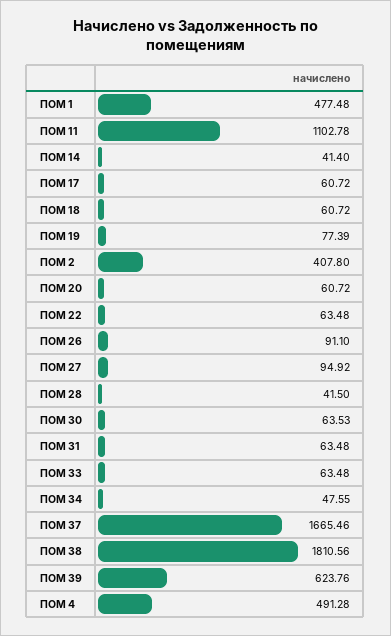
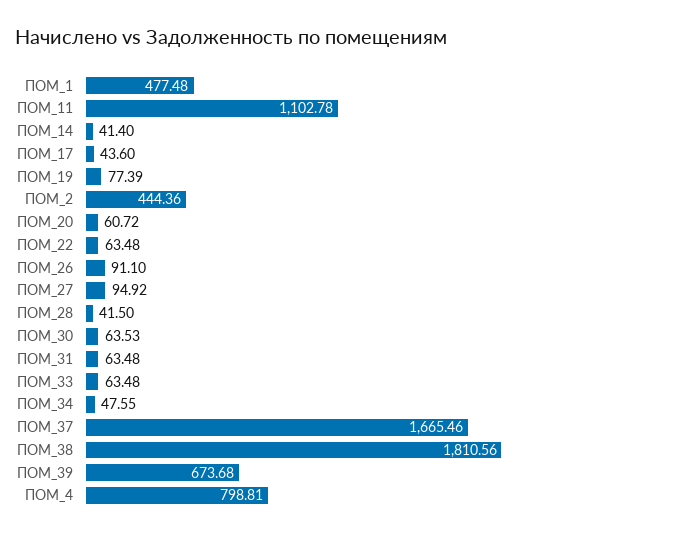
  {
    "ПОМ 1": 477.48,
    "ПОМ 11": 1102.78,
    "ПОМ 14": 41.4,
-   "ПОМ 17": 60.72,
+   "ПОМ 17": 43.6,
-   "ПОМ 18": 60.72,
    "ПОМ 19": 77.39,
-   "ПОМ 2": 407.8,
+   "ПОМ 2": 444.36,
    "ПОМ 20": 60.72,
    "ПОМ 22": 63.48,
    "ПОМ 26": 91.1,
    "ПОМ 27": 94.92,
    "ПОМ 28": 41.5,
    "ПОМ 30": 63.53,
    "ПОМ 31": 63.48,
    "ПОМ 33": 63.48,
    "ПОМ 34": 47.55,
    "ПОМ 37": 1665.46,
    "ПОМ 38": 1810.56,
-   "ПОМ 39": 623.76,
+   "ПОМ 39": 673.68,
-   "ПОМ 4": 491.28
+   "ПОМ 4": 798.81
  }

